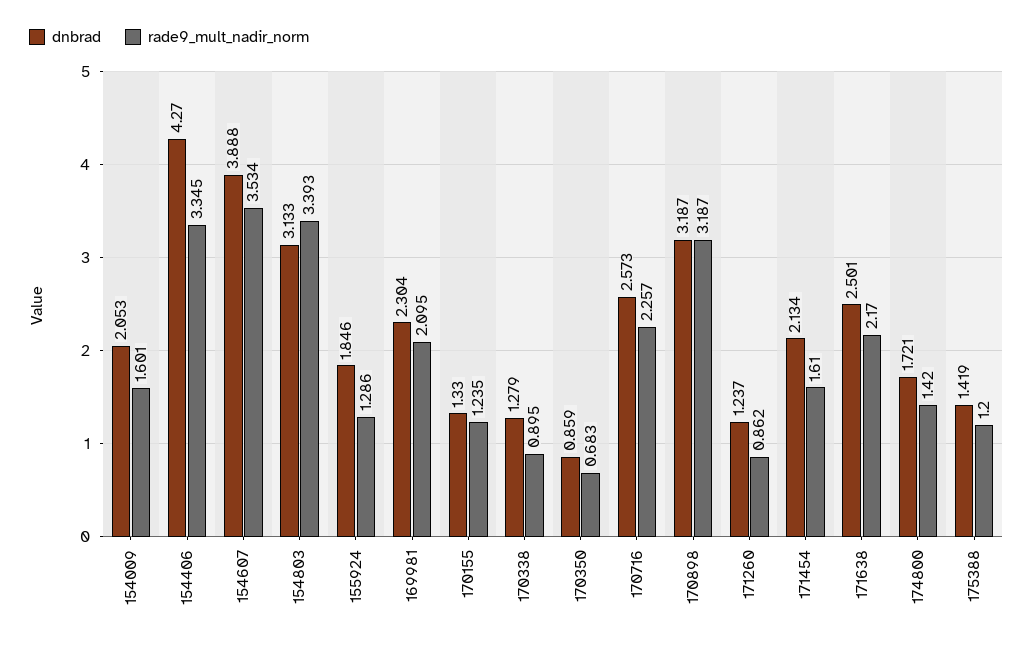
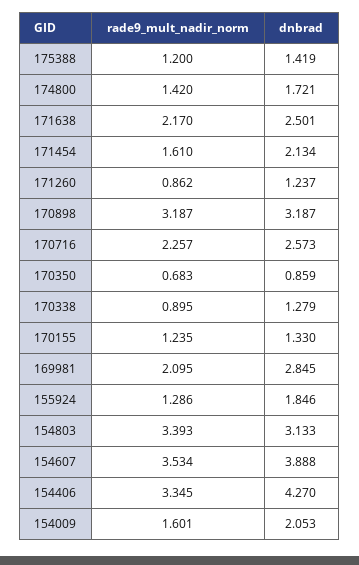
  {
    "dnbrad": {
      "154009": 2.053,
      "154406": 4.27,
      "154607": 3.888,
      "154803": 3.133,
      "155924": 1.846,
-     "169981": 2.304,
+     "169981": 2.845,
      "170155": 1.33,
      "170338": 1.279,
      "170350": 0.859,
      "170716": 2.573,
      "170898": 3.187,
      "171260": 1.237,
      "171454": 2.134,
      "171638": 2.501,
      "174800": 1.721,
      "175388": 1.419
    },
    "rade9_mult_nadir_norm": {
      "154009": 1.601,
      "154406": 3.345,
      "154607": 3.534,
      "154803": 3.393,
      "155924": 1.286,
      "169981": 2.095,
      "170155": 1.235,
      "170338": 0.895,
      "170350": 0.683,
      "170716": 2.257,
      "170898": 3.187,
      "171260": 0.862,
      "171454": 1.61,
      "171638": 2.17,
      "174800": 1.42,
      "175388": 1.2
    }
  }

